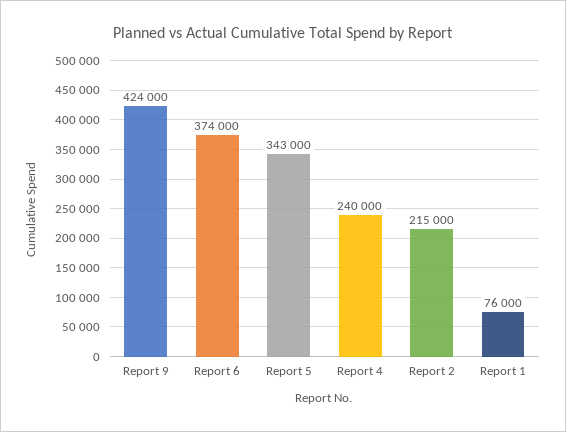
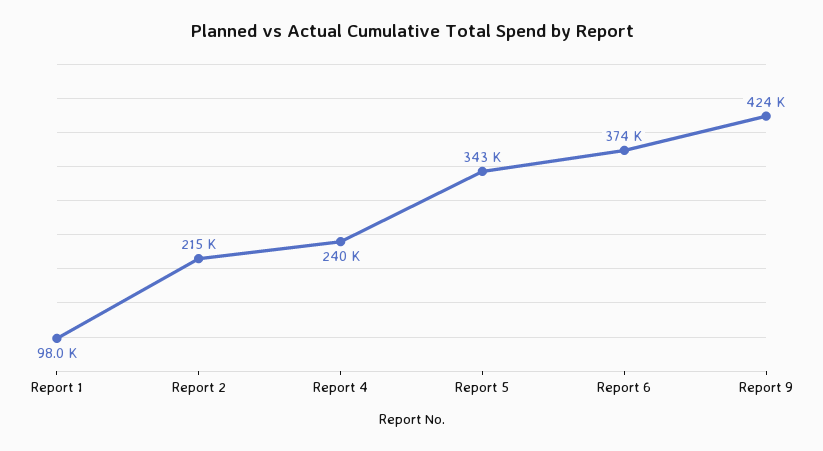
  {
    "Report 9": 424000,
    "Report 6": 374000,
    "Report 5": 343000,
    "Report 4": 240000,
    "Report 2": 215000,
-   "Report 1": 76000
+   "Report 1": 98000
  }

